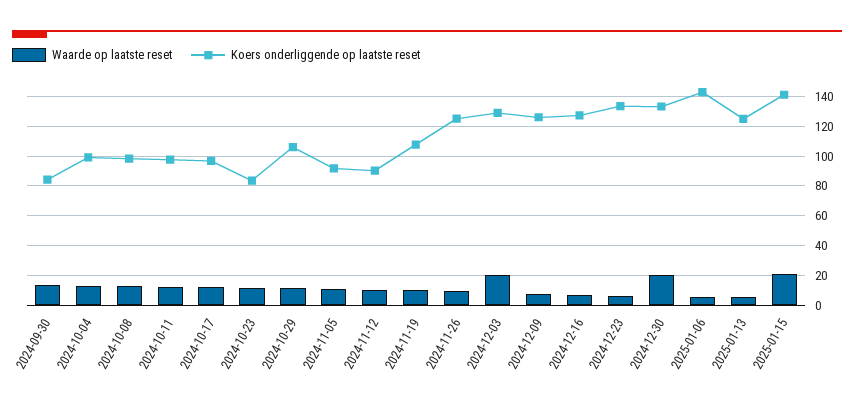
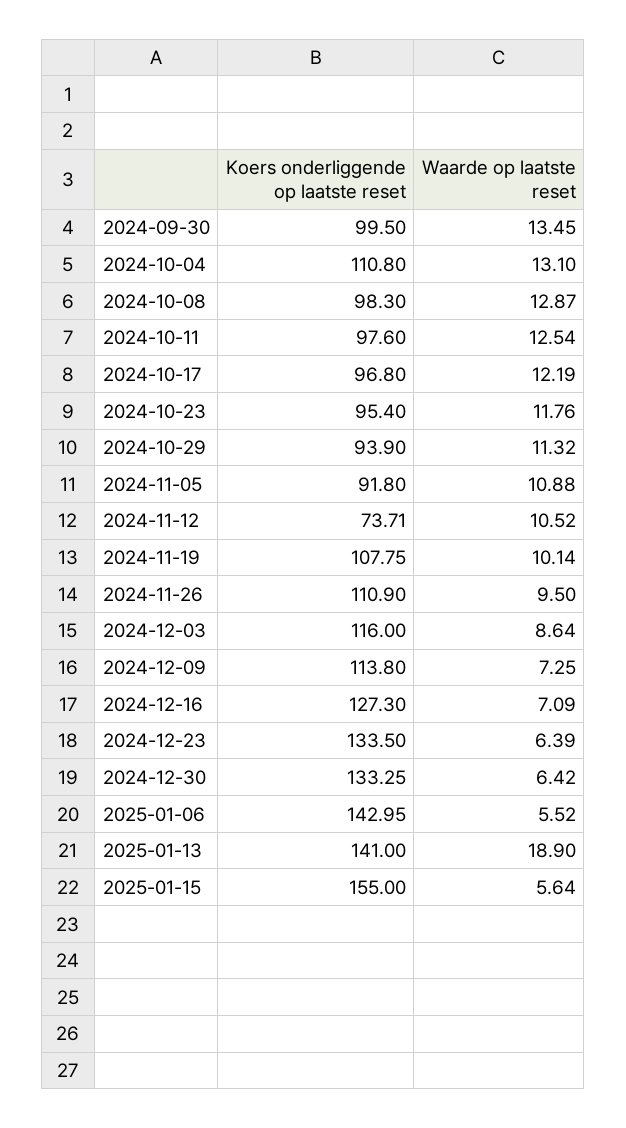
  {
    "Waarde op laatste reset": {
      "2024-09-30": 13.45,
      "2024-10-04": 13.1,
      "2024-10-08": 12.87,
      "2024-10-11": 12.54,
      "2024-10-17": 12.19,
      "2024-10-23": 11.76,
      "2024-10-29": 11.32,
      "2024-11-05": 10.88,
      "2024-11-12": 10.52,
      "2024-11-19": 10.14,
      "2024-11-26": 9.5,
-     "2024-12-03": 20,
+     "2024-12-03": 8.64,
      "2024-12-09": 7.25,
      "2024-12-16": 7.09,
      "2024-12-23": 6.39,
-     "2024-12-30": 20,
+     "2024-12-30": 6.42,
      "2025-01-06": 5.52,
-     "2025-01-13": 5,
+     "2025-01-13": 18.9,
-     "2025-01-15": 20
+     "2025-01-15": 5.64
    },
    "Koers onderliggende op laatste reset": {
-     "2024-09-30": 85,
+     "2024-09-30": 99.5,
-     "2024-10-04": 100,
+     "2024-10-04": 110.8,
      "2024-10-08": 98.3,
      "2024-10-11": 97.6,
      "2024-10-17": 96.8,
-     "2024-10-23": 85,
+     "2024-10-23": 95.4,
-     "2024-10-29": 105,
+     "2024-10-29": 93.9,
      "2024-11-05": 91.8,
-     "2024-11-12": 90,
+     "2024-11-12": 73.71,
      "2024-11-19": 107.75,
-     "2024-11-26": 125,
+     "2024-11-26": 110.9,
-     "2024-12-03": 130,
+     "2024-12-03": 116,
-     "2024-12-09": 125,
+     "2024-12-09": 113.8,
      "2024-12-16": 127.3,
      "2024-12-23": 133.5,
      "2024-12-30": 133.25,
      "2025-01-06": 142.95,
-     "2025-01-13": 125,
+     "2025-01-13": 141,
-     "2025-01-15": 140
+     "2025-01-15": 155
    }
  }

